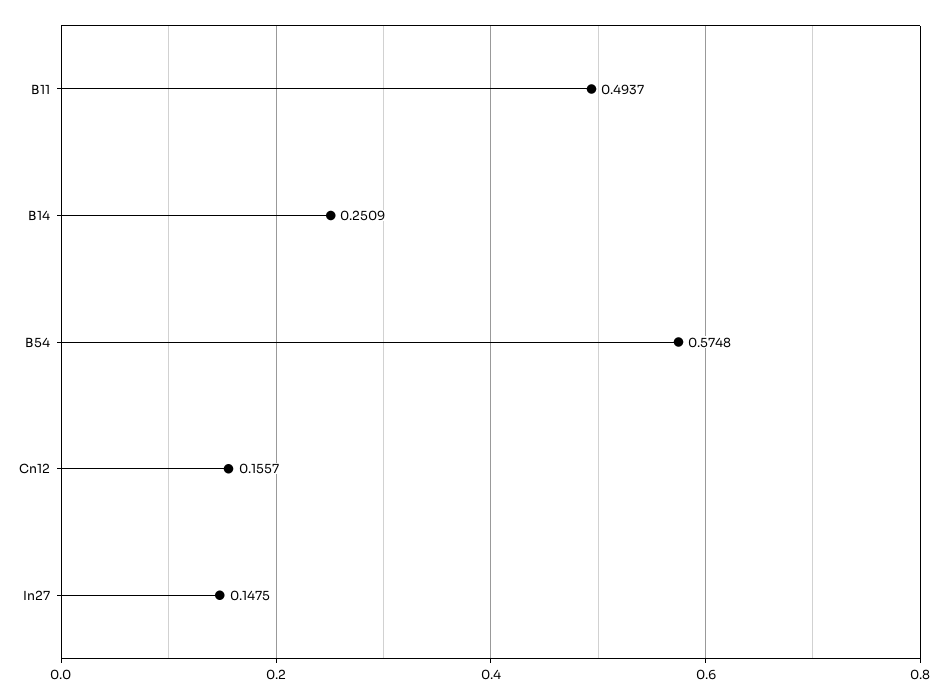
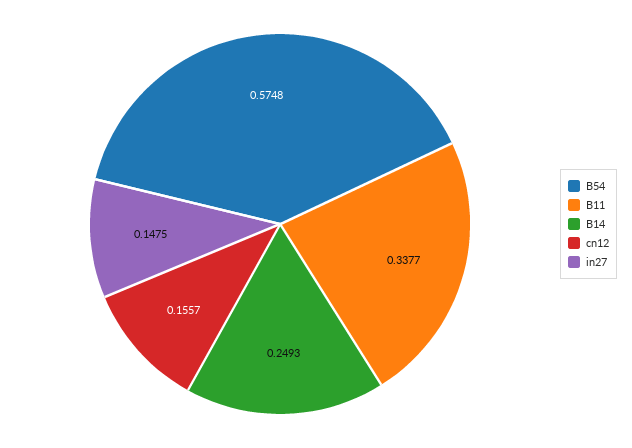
  {
-   "B11": 0.4937,
+   "B11": 0.3377,
-   "B14": 0.2509,
+   "B14": 0.2493,
    "B54": 0.5748,
    "Cn12": 0.1557,
    "In27": 0.1475
  }

